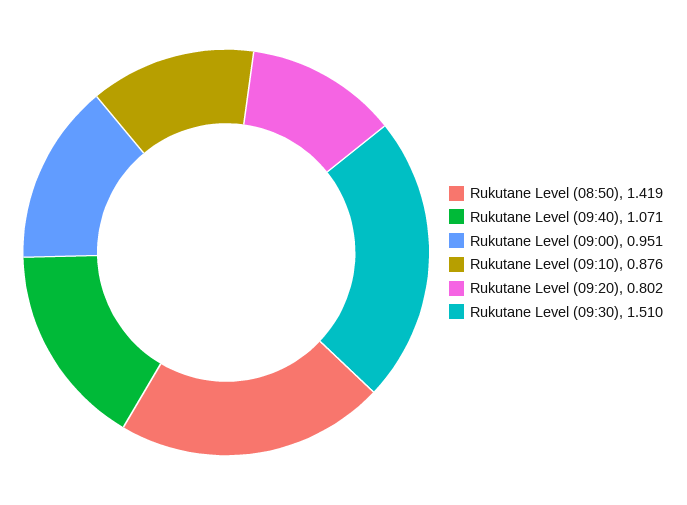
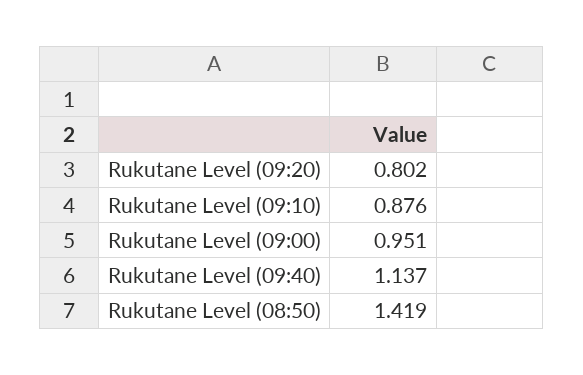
  {
    "Rukutane Level (08:50)": 1.419,
-   "Rukutane Level (09:40)": 1.071,
+   "Rukutane Level (09:40)": 1.137,
    "Rukutane Level (09:00)": 0.951,
    "Rukutane Level (09:10)": 0.876,
-   "Rukutane Level (09:20)": 0.802,
+   "Rukutane Level (09:20)": 0.802
-   "Rukutane Level (09:30)": 1.51
  }

